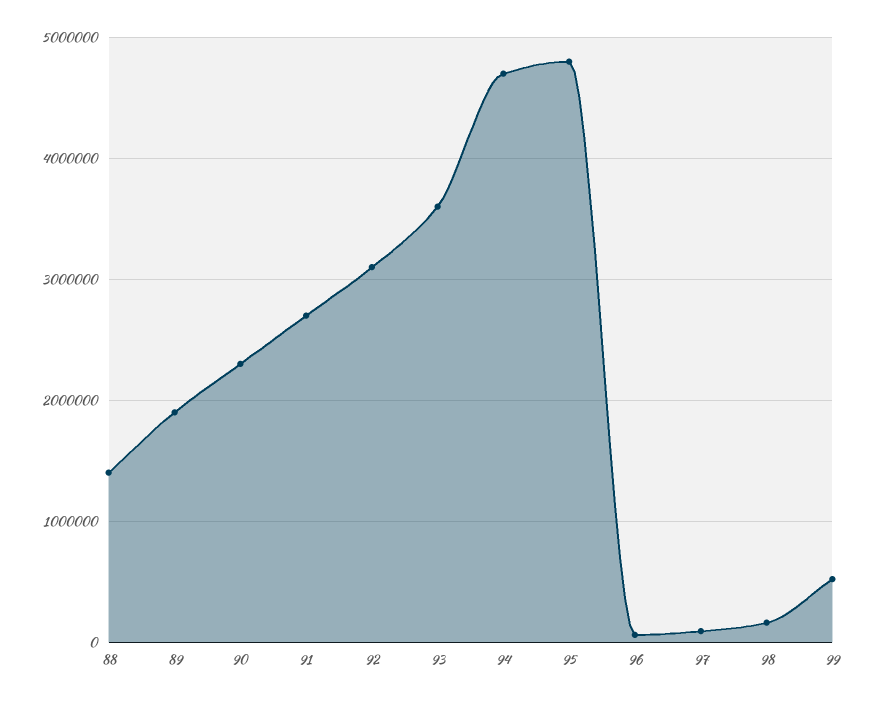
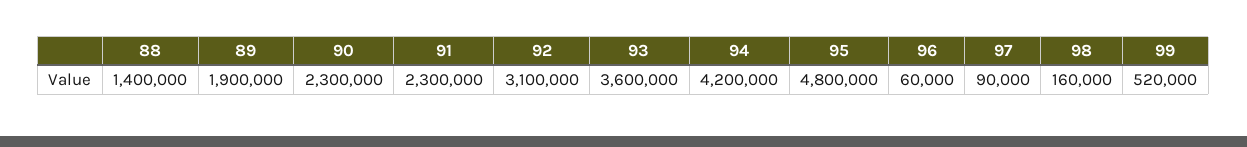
  {
    "88": 1400000,
    "89": 1900000,
    "90": 2300000,
-   "91": 2700000,
+   "91": 2300000,
    "92": 3100000,
    "93": 3600000,
-   "94": 4700000,
+   "94": 4200000,
    "95": 4800000,
    "96": 60000,
    "97": 90000,
    "98": 160000,
    "99": 520000
  }

